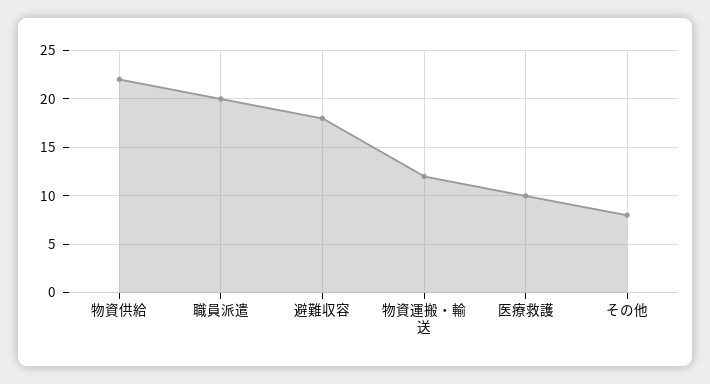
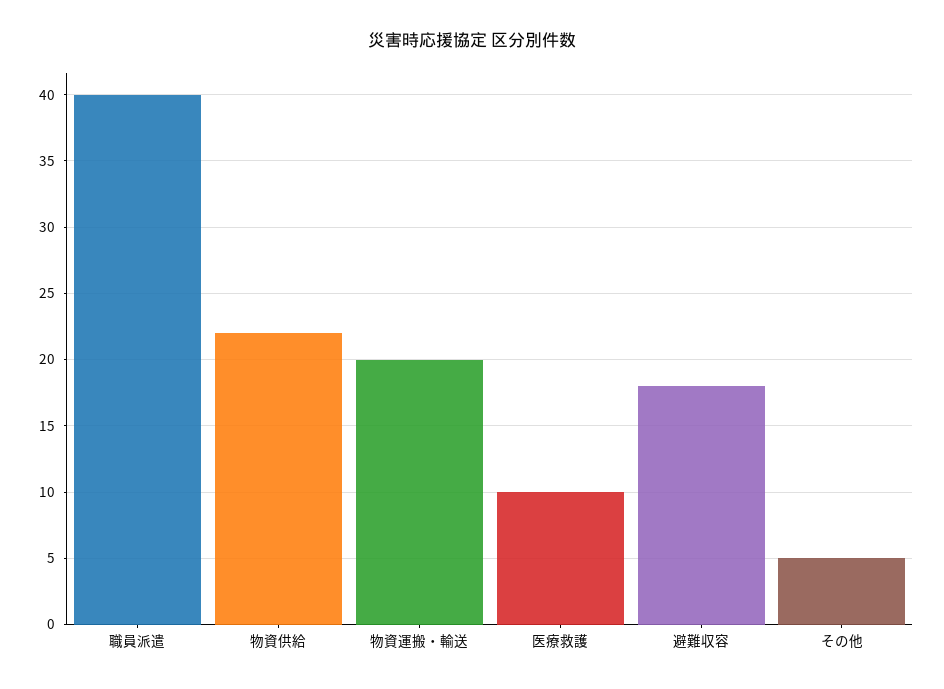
  {
    "物資供給": 22,
-   "職員派遣": 20,
+   "職員派遣": 40,
    "避難収容": 18,
-   "物資運搬・輸送": 12,
+   "物資運搬・輸送": 20,
    "医療救護": 10,
-   "その他": 8
+   "その他": 5
  }

